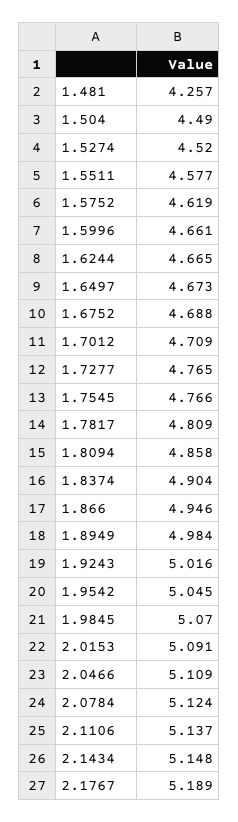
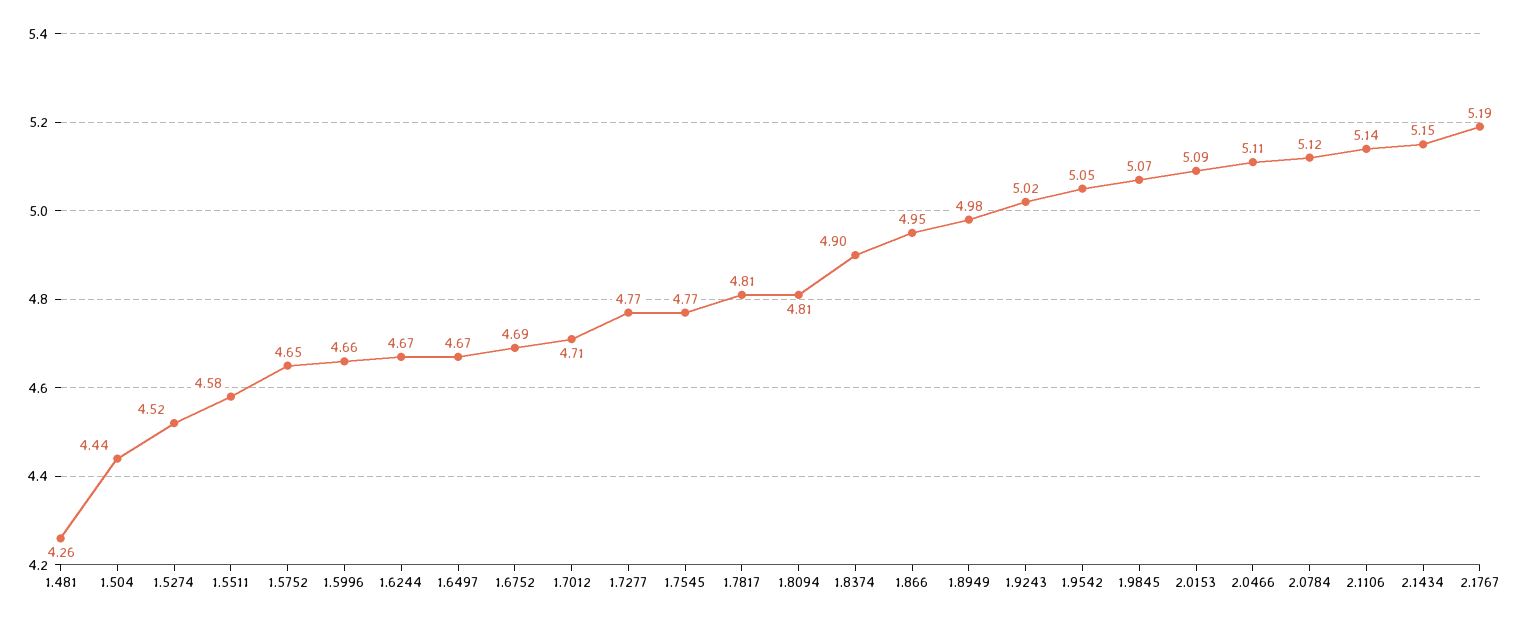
  {
    "1.481": 4.257,
-   "1.504": 4.49,
+   "1.504": 4.44,
    "1.5274": 4.52,
    "1.5511": 4.577,
-   "1.5752": 4.619,
+   "1.5752": 4.65,
    "1.5996": 4.661,
    "1.6244": 4.665,
    "1.6497": 4.673,
    "1.6752": 4.688,
    "1.7012": 4.709,
    "1.7277": 4.765,
    "1.7545": 4.766,
    "1.7817": 4.809,
-   "1.8094": 4.858,
+   "1.8094": 4.81,
    "1.8374": 4.904,
    "1.866": 4.946,
    "1.8949": 4.984,
    "1.9243": 5.016,
    "1.9542": 5.045,
    "1.9845": 5.07,
    "2.0153": 5.091,
    "2.0466": 5.109,
    "2.0784": 5.124,
    "2.1106": 5.137,
    "2.1434": 5.148,
    "2.1767": 5.189
  }

